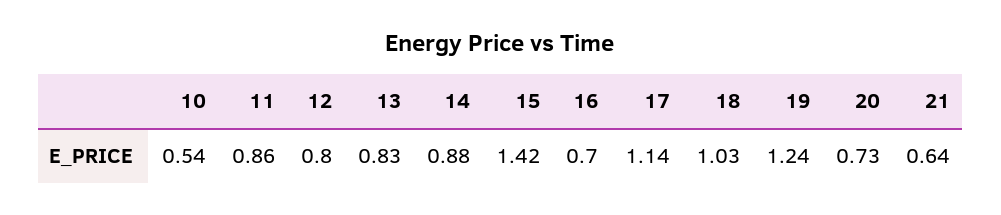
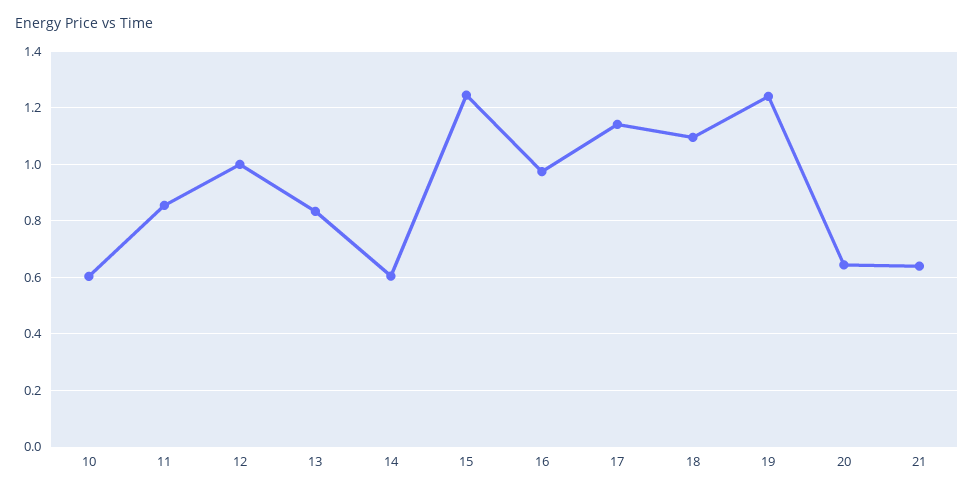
  {
-   "10": 0.54,
+   "10": 0.6,
    "11": 0.86,
-   "12": 0.8,
+   "12": 1,
    "13": 0.83,
-   "14": 0.88,
+   "14": 0.6,
-   "15": 1.42,
+   "15": 1.25,
-   "16": 0.7,
+   "16": 0.975,
    "17": 1.14,
-   "18": 1.03,
+   "18": 1.1,
    "19": 1.24,
-   "20": 0.73,
+   "20": 0.65,
    "21": 0.64
  }

